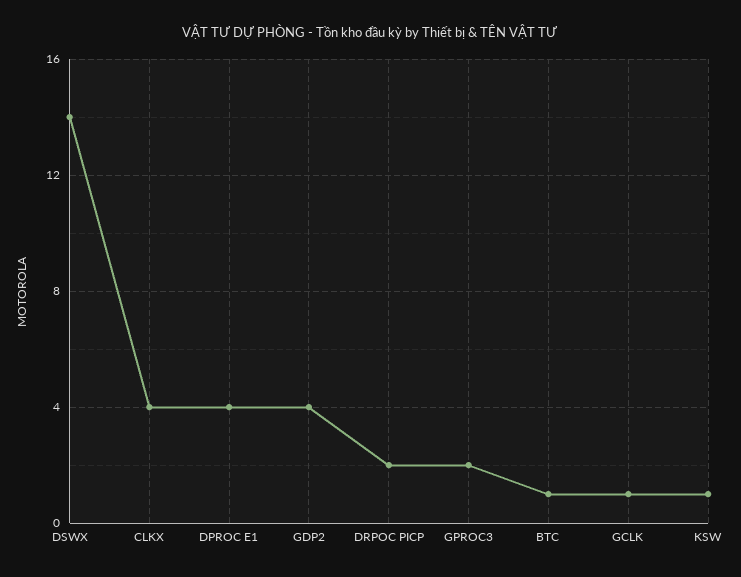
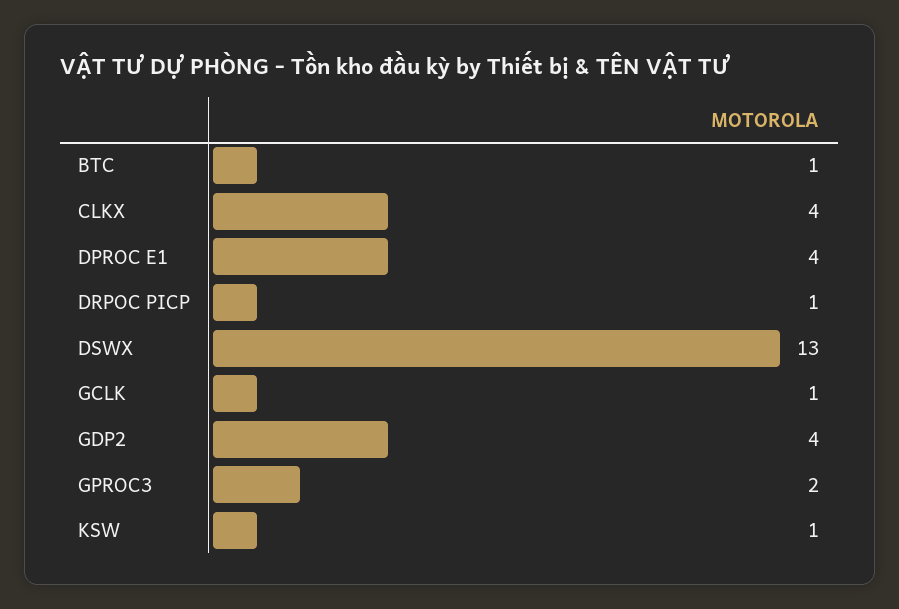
  {
-   "DSWX": 14,
+   "DSWX": 13,
    "CLKX": 4,
    "DPROC E1": 4,
    "GDP2": 4,
-   "DRPOC PICP": 2,
+   "DRPOC PICP": 1,
    "GPROC3": 2,
    "BTC": 1,
    "GCLK": 1,
    "KSW": 1
  }

